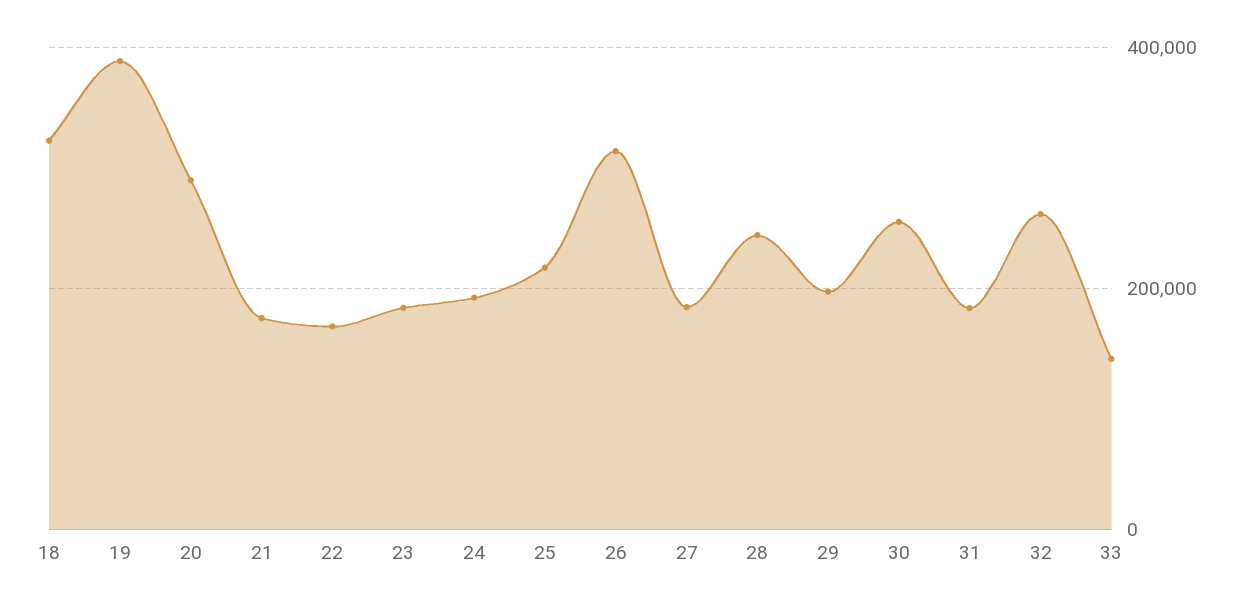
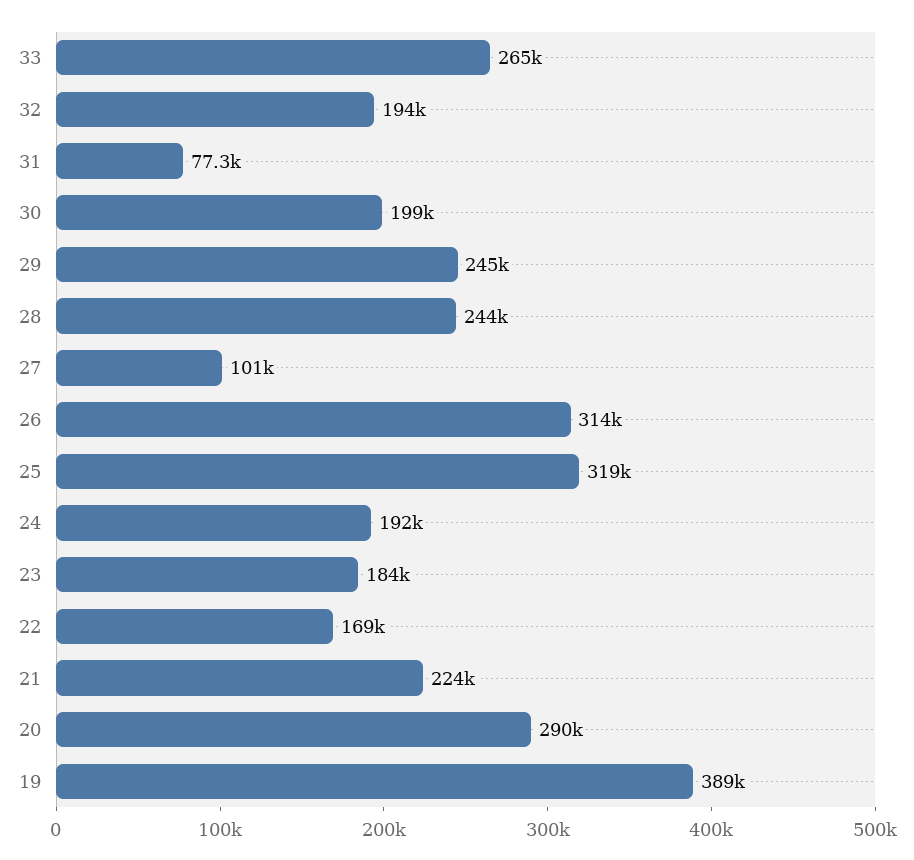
  {
-   "18": 320000,
    "19": 389000,
    "20": 290000,
-   "21": 180000,
+   "21": 224000,
    "22": 169000,
    "23": 184000,
    "24": 192000,
-   "25": 220000,
+   "25": 319000,
    "26": 314000,
-   "27": 180000,
+   "27": 101000,
    "28": 244000,
-   "29": 200000,
+   "29": 245000,
-   "30": 260000,
+   "30": 199000,
-   "31": 180000,
+   "31": 77300,
-   "32": 260000,
+   "32": 194000,
-   "33": 140000
+   "33": 265000
  }

